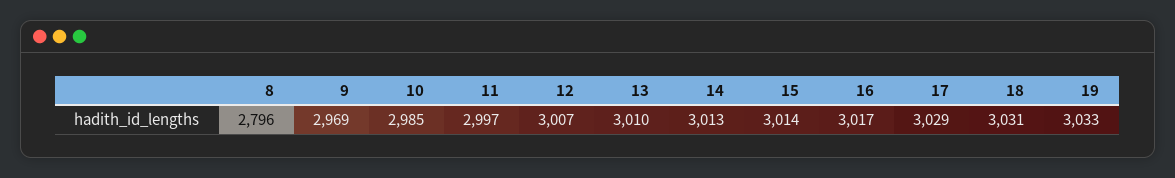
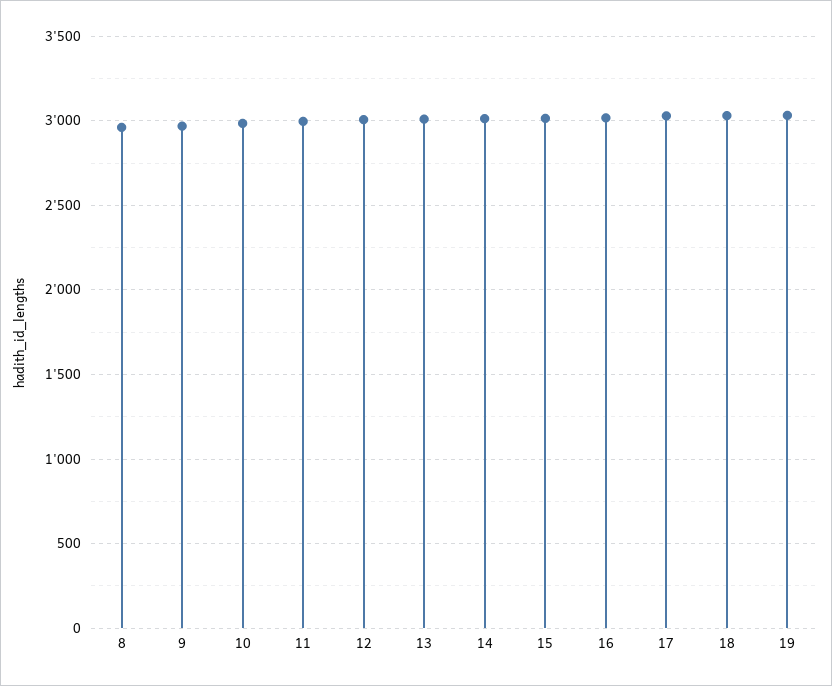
  {
-   "8": 2796,
+   "8": 2950,
    "9": 2969,
    "10": 2985,
    "11": 2997,
    "12": 3007,
    "13": 3010,
    "14": 3013,
    "15": 3014,
    "16": 3017,
    "17": 3029,
    "18": 3031,
    "19": 3033
  }

